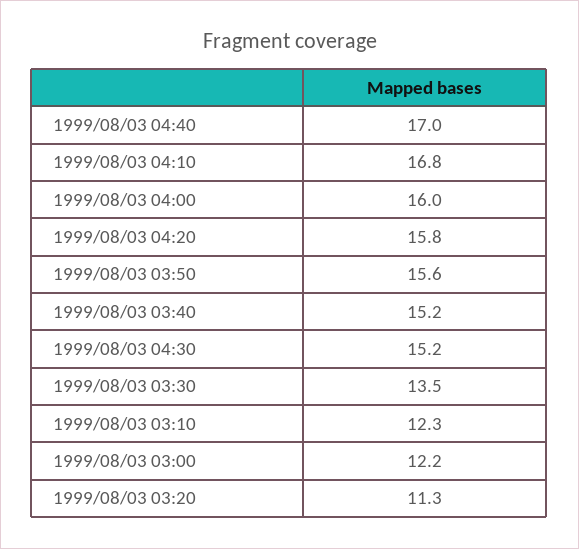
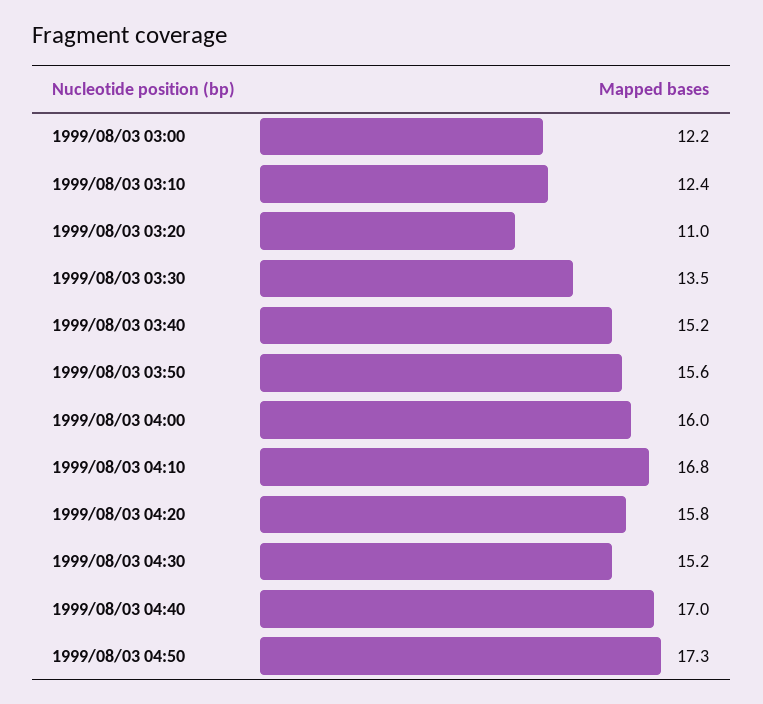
  {
    "1999/08/03 04:40": 17,
    "1999/08/03 04:10": 16.8,
    "1999/08/03 04:00": 16,
    "1999/08/03 04:20": 15.8,
    "1999/08/03 03:50": 15.6,
    "1999/08/03 03:40": 15.2,
    "1999/08/03 04:30": 15.2,
    "1999/08/03 03:30": 13.5,
-   "1999/08/03 03:10": 12.3,
+   "1999/08/03 03:10": 12.4,
    "1999/08/03 03:00": 12.2,
-   "1999/08/03 03:20": 11.3
+   "1999/08/03 03:20": 11,
+   "1999/08/03 04:50": 17.3
  }

